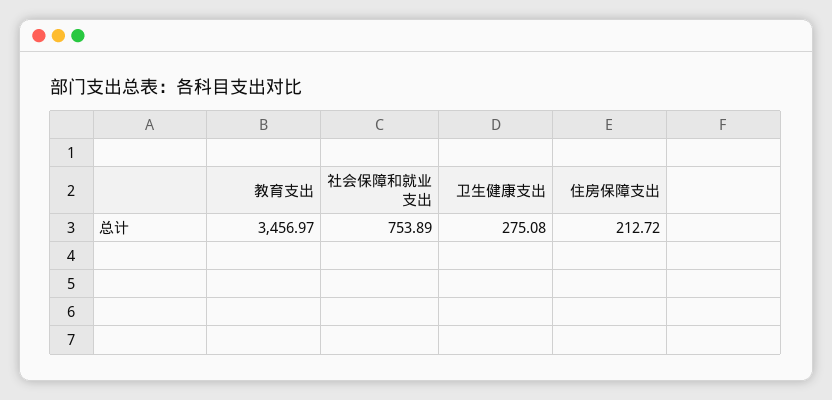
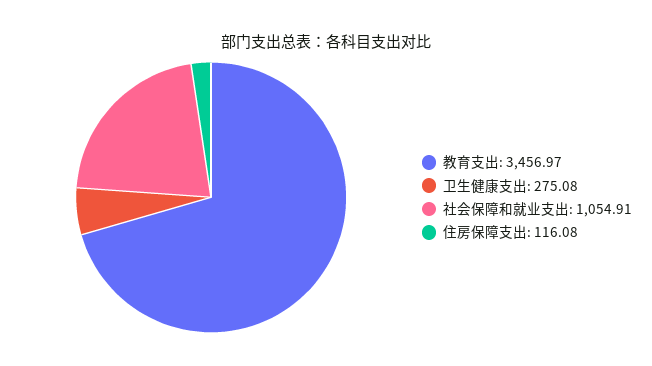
  {
    "教育支出": 3456.97,
-   "社会保障和就业支出": 753.89,
+   "社会保障和就业支出": 1054.91,
    "卫生健康支出": 275.08,
-   "住房保障支出": 212.72
+   "住房保障支出": 116.08
  }

